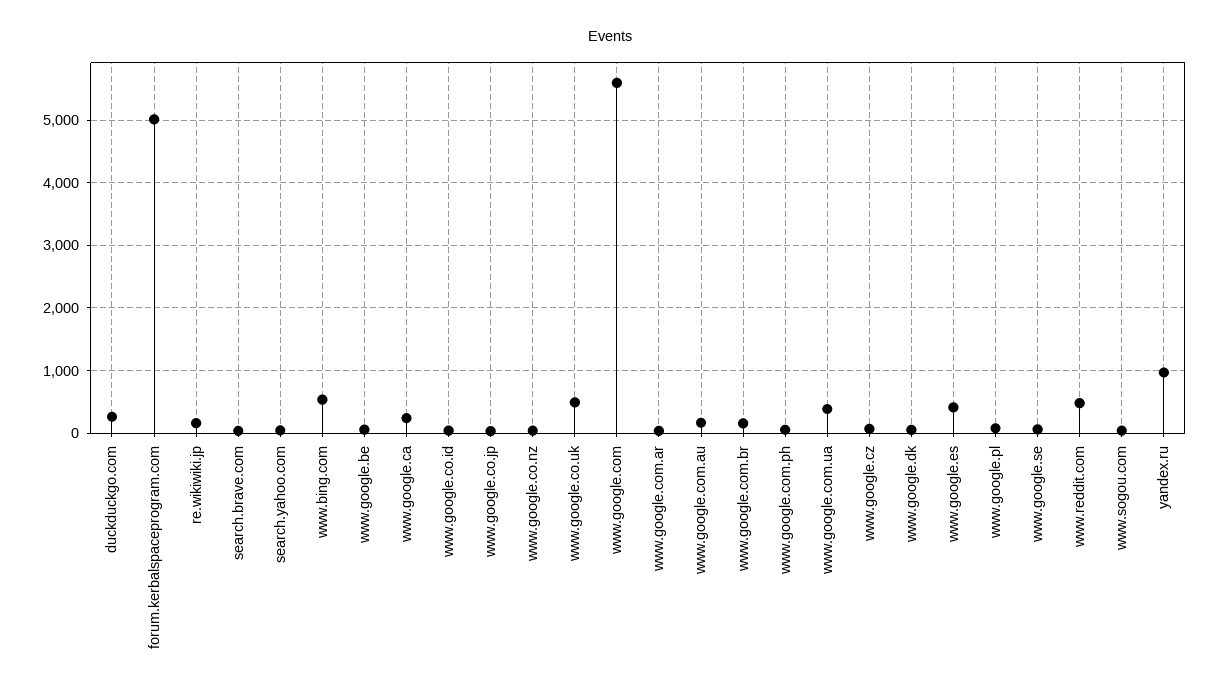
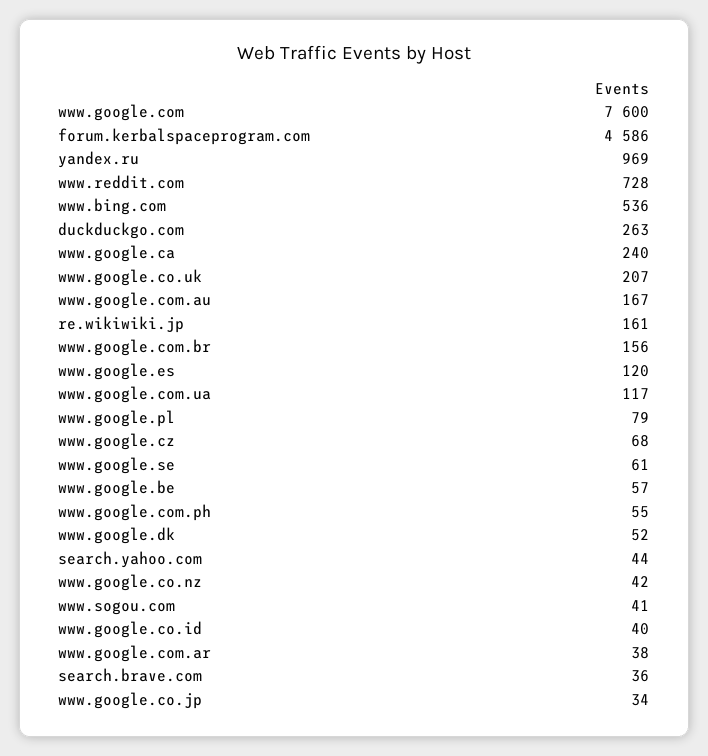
  {
    "duckduckgo.com": 263,
-   "forum.kerbalspaceprogram.com": 5000,
+   "forum.kerbalspaceprogram.com": 4586,
    "re.wikiwiki.jp": 161,
    "search.brave.com": 36,
    "search.yahoo.com": 44,
    "www.bing.com": 536,
    "www.google.be": 57,
    "www.google.ca": 240,
    "www.google.co.id": 40,
    "www.google.co.jp": 34,
    "www.google.co.nz": 42,
-   "www.google.co.uk": 500,
+   "www.google.co.uk": 207,
-   "www.google.com": 5600,
+   "www.google.com": 7600,
    "www.google.com.ar": 38,
    "www.google.com.au": 167,
    "www.google.com.br": 156,
    "www.google.com.ph": 55,
-   "www.google.com.ua": 400,
+   "www.google.com.ua": 117,
    "www.google.cz": 68,
    "www.google.dk": 52,
-   "www.google.es": 400,
+   "www.google.es": 120,
    "www.google.pl": 79,
    "www.google.se": 61,
-   "www.reddit.com": 500,
+   "www.reddit.com": 728,
    "www.sogou.com": 41,
    "yandex.ru": 969
  }

